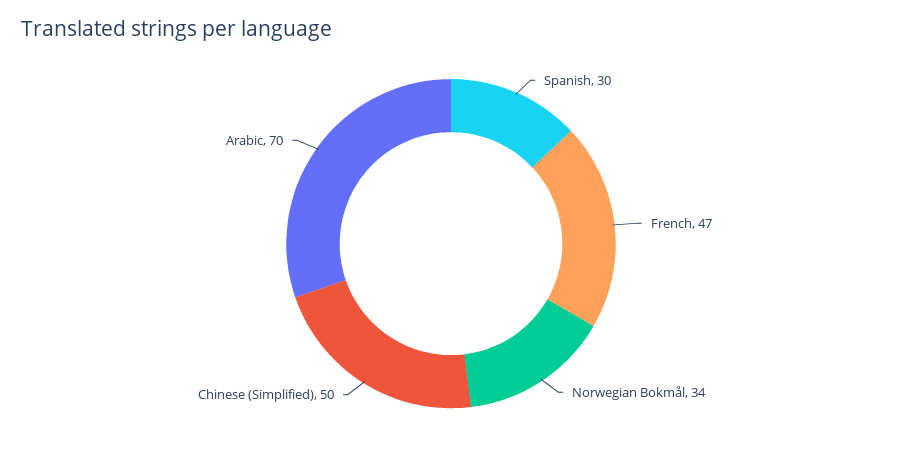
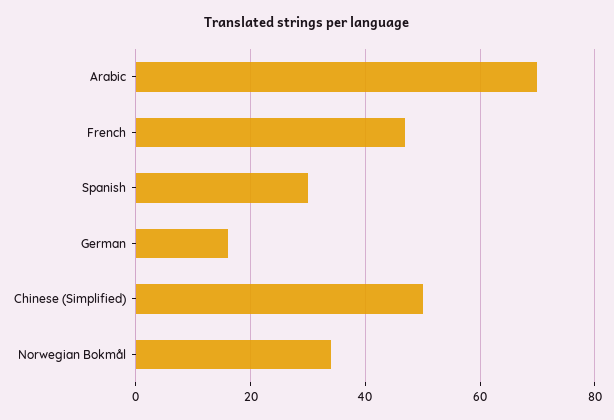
  {
    "Spanish": 30,
    "French": 47,
    "Norwegian Bokmål": 34,
    "Chinese (Simplified)": 50,
-   "Arabic": 70
+   "Arabic": 70,
+   "German": 15
  }

